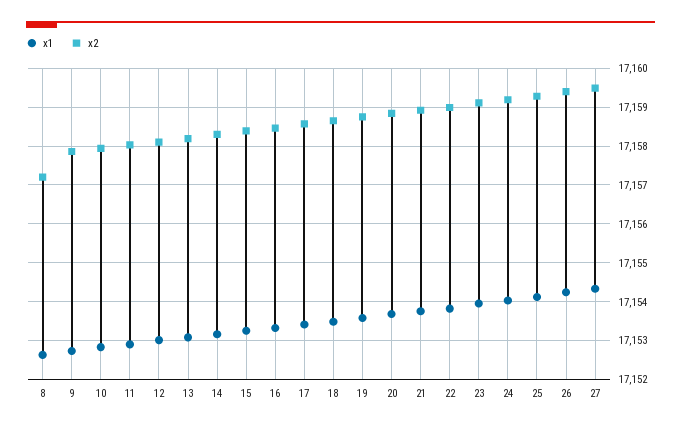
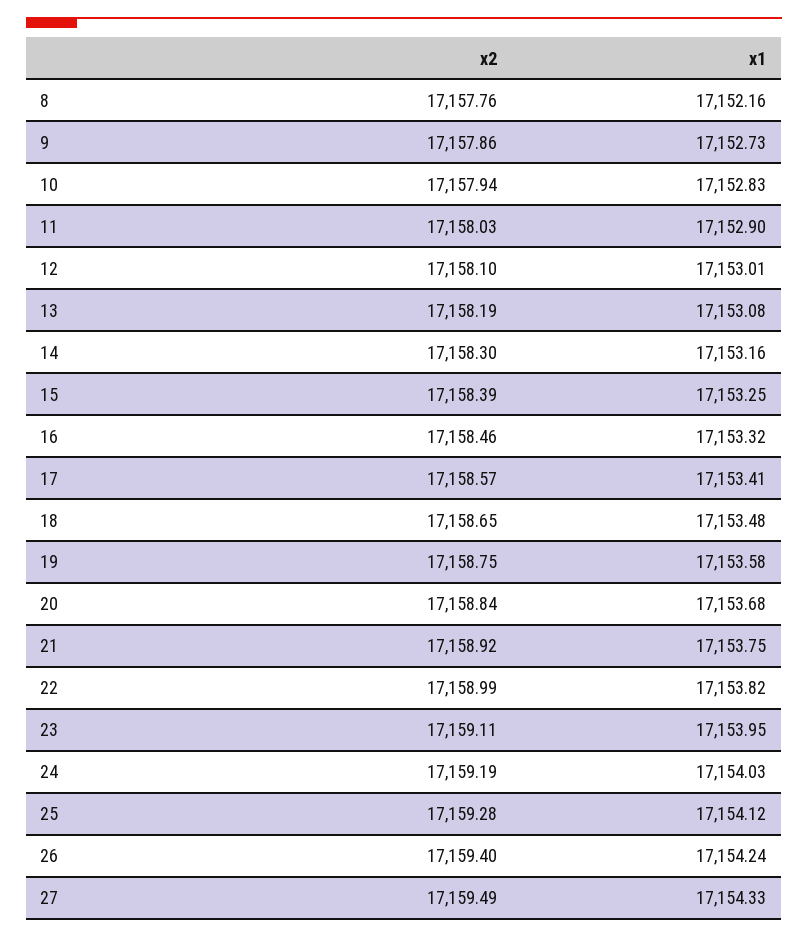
  {
    "x1": {
-     "8": 17152.6,
+     "8": 17152.16,
      "9": 17152.73,
      "10": 17152.83,
      "11": 17152.9,
      "12": 17153.01,
      "13": 17153.08,
      "14": 17153.16,
      "15": 17153.25,
      "16": 17153.32,
      "17": 17153.41,
      "18": 17153.48,
      "19": 17153.58,
      "20": 17153.68,
      "21": 17153.75,
      "22": 17153.82,
      "23": 17153.95,
      "24": 17154.03,
      "25": 17154.12,
      "26": 17154.24,
      "27": 17154.33
    },
    "x2": {
-     "8": 17157.2,
+     "8": 17157.76,
      "9": 17157.86,
      "10": 17157.94,
      "11": 17158.03,
      "12": 17158.1,
      "13": 17158.19,
      "14": 17158.3,
      "15": 17158.39,
      "16": 17158.46,
      "17": 17158.57,
      "18": 17158.65,
      "19": 17158.75,
      "20": 17158.84,
      "21": 17158.92,
      "22": 17158.99,
      "23": 17159.11,
      "24": 17159.19,
      "25": 17159.28,
      "26": 17159.4,
      "27": 17159.49
    }
  }

